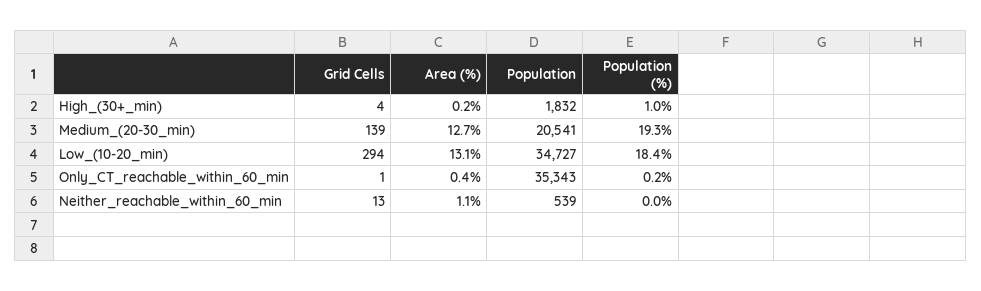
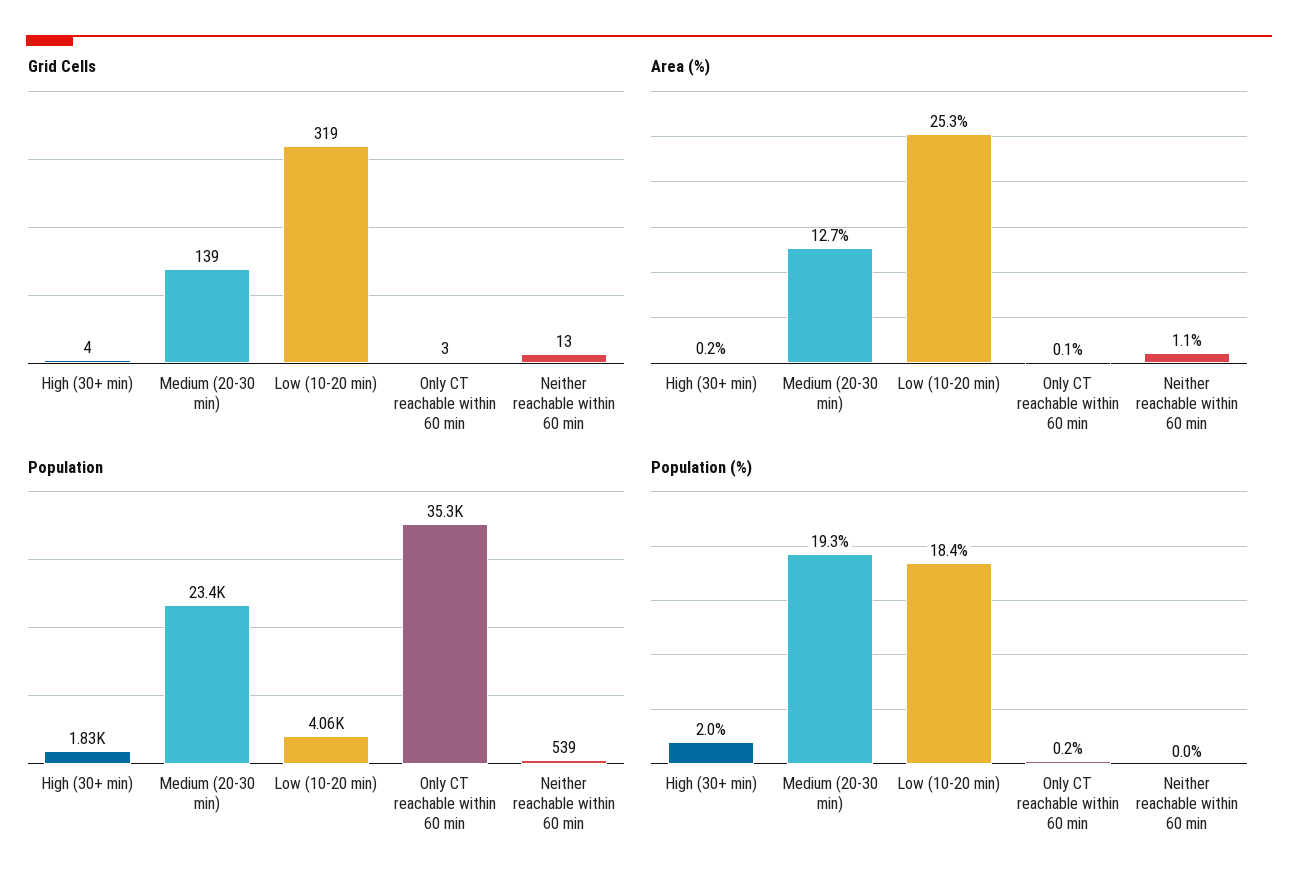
  {
    "Grid Cells": {
      "High_(30+_min)": 4,
      "Medium_(20-30_min)": 139,
-     "Low_(10-20_min)": 294,
+     "Low_(10-20_min)": 319,
-     "Only_CT_reachable_within_60_min": 1,
+     "Only_CT_reachable_within_60_min": 3,
      "Neither_reachable_within_60_min": 13
    },
    "Area (%)": {
      "High_(30+_min)": 0.2,
      "Medium_(20-30_min)": 12.7,
-     "Low_(10-20_min)": 13.1,
+     "Low_(10-20_min)": 25.3,
-     "Only_CT_reachable_within_60_min": 0.4,
+     "Only_CT_reachable_within_60_min": 0.1,
      "Neither_reachable_within_60_min": 1.1
    },
    "Population": {
      "High_(30+_min)": 1832,
-     "Medium_(20-30_min)": 20541,
+     "Medium_(20-30_min)": 23400,
-     "Low_(10-20_min)": 34727,
+     "Low_(10-20_min)": 4060,
      "Only_CT_reachable_within_60_min": 35343,
      "Neither_reachable_within_60_min": 539
    },
    "Population (%)": {
-     "High_(30+_min)": 1,
+     "High_(30+_min)": 2,
      "Medium_(20-30_min)": 19.3,
      "Low_(10-20_min)": 18.4,
      "Only_CT_reachable_within_60_min": 0.2,
      "Neither_reachable_within_60_min": 0
    }
  }

